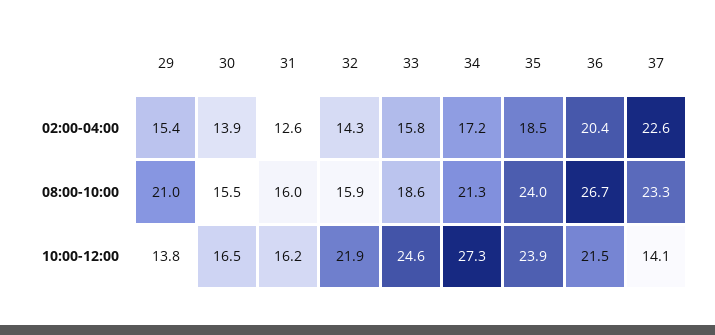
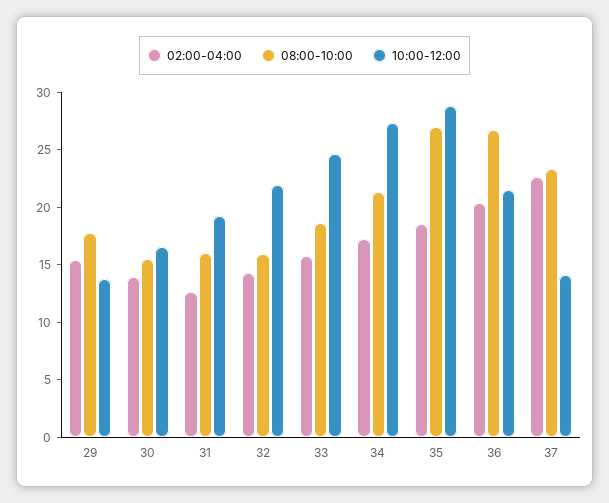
  {
    "02:00-04:00": {
      "29": 15.4,
      "30": 13.9,
      "31": 12.6,
      "32": 14.3,
      "33": 15.8,
      "34": 17.2,
      "35": 18.5,
      "36": 20.4,
      "37": 22.6
    },
    "08:00-10:00": {
-     "29": 21,
+     "29": 18,
      "30": 15.5,
      "31": 16,
      "32": 15.9,
      "33": 18.6,
      "34": 21.3,
-     "35": 24,
+     "35": 27,
      "36": 26.7,
      "37": 23.3
    },
    "10:00-12:00": {
      "29": 13.8,
      "30": 16.5,
-     "31": 16.2,
+     "31": 19,
      "32": 21.9,
      "33": 24.6,
      "34": 27.3,
-     "35": 23.9,
+     "35": 29,
      "36": 21.5,
      "37": 14.1
    }
  }

